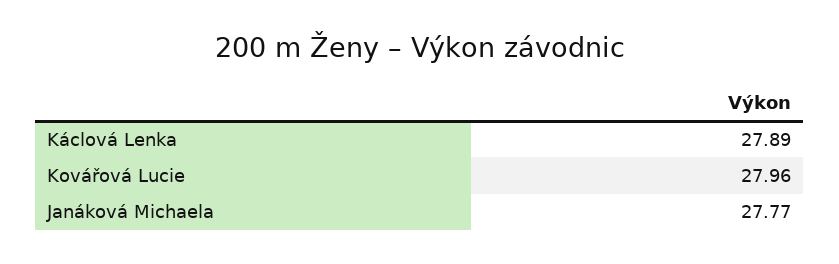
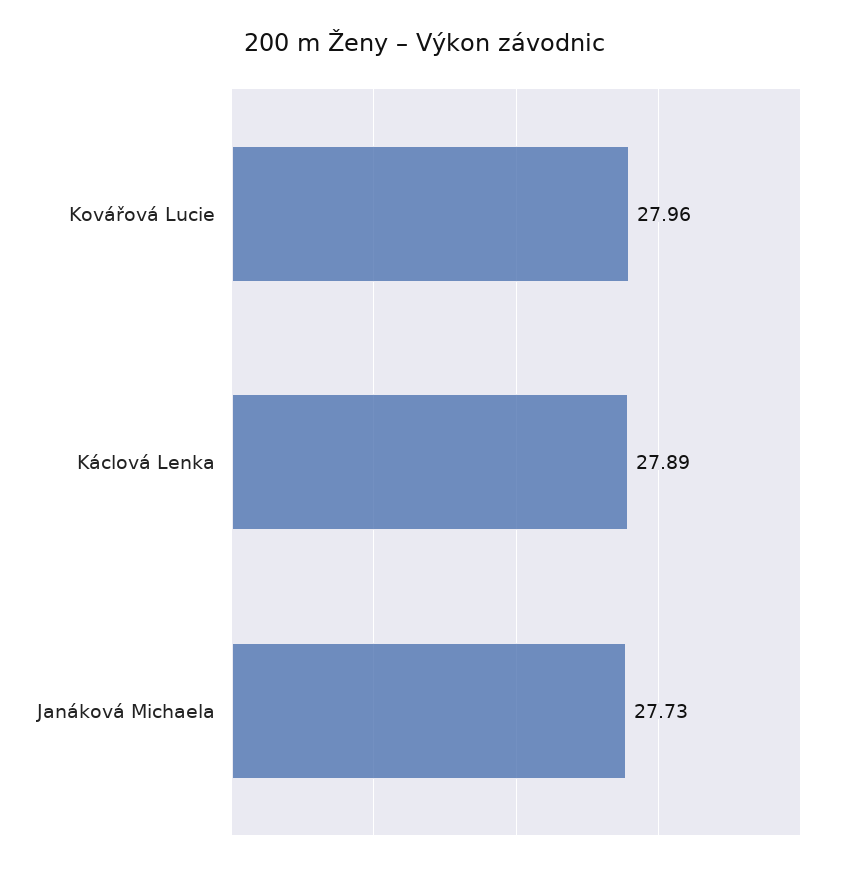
  {
    "Káclová Lenka": 27.89,
    "Kovářová Lucie": 27.96,
-   "Janáková Michaela": 27.77
+   "Janáková Michaela": 27.73
  }

